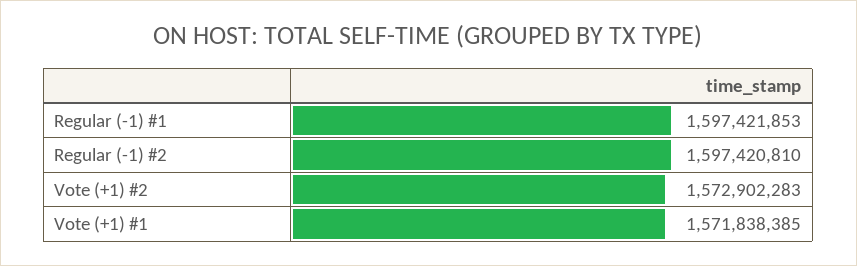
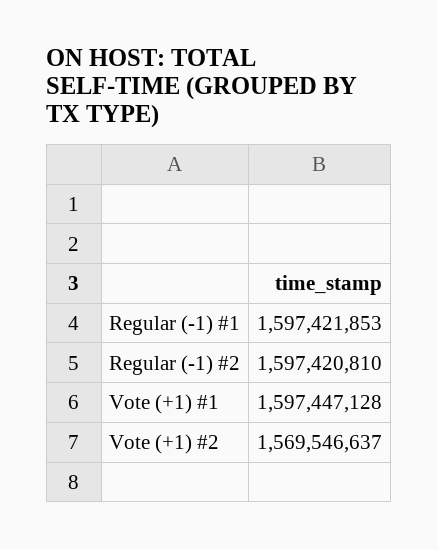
  {
    "Regular (-1) #1": 1597421853,
    "Regular (-1) #2": 1597420810,
-   "Vote (+1) #2": 1572902283,
+   "Vote (+1) #2": 1569546637,
-   "Vote (+1) #1": 1571838385
+   "Vote (+1) #1": 1597447128
  }

